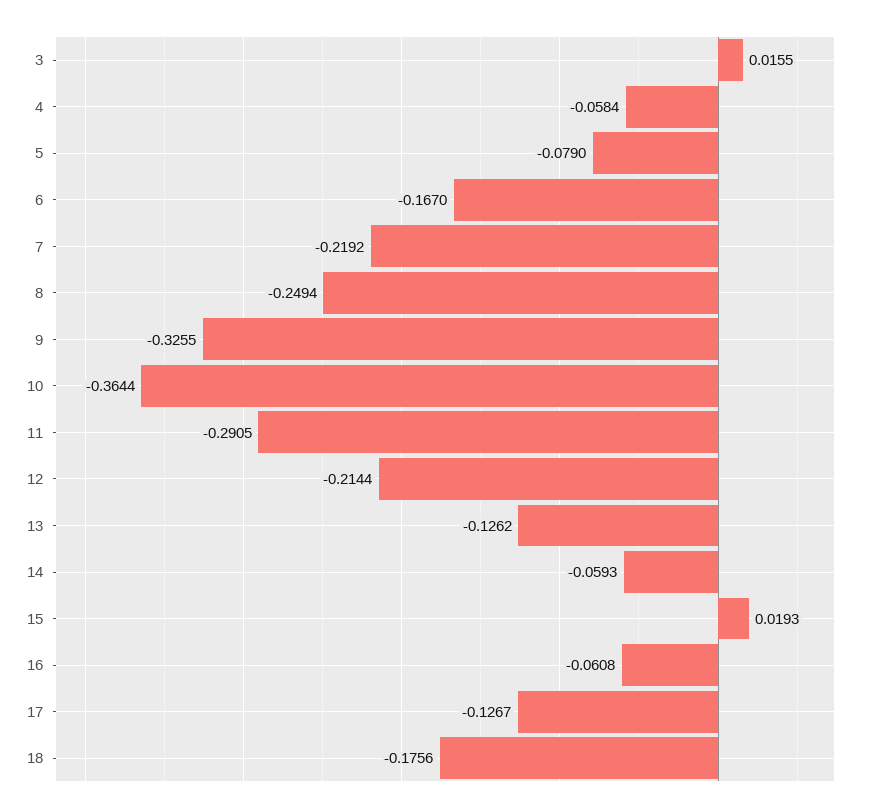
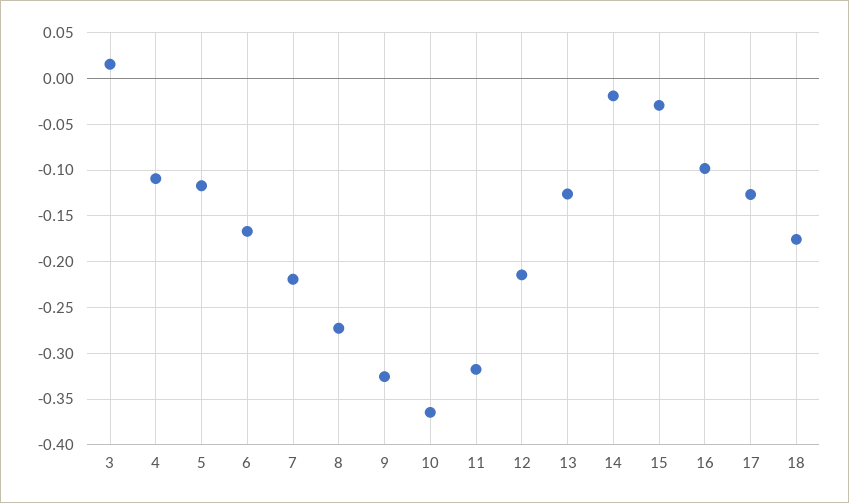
  {
    "3": 0.0155,
-   "4": -0.0584,
+   "4": -0.11,
-   "5": -0.079,
+   "5": -0.12,
    "6": -0.167,
    "7": -0.2192,
-   "8": -0.2494,
+   "8": -0.27,
    "9": -0.3255,
    "10": -0.3644,
-   "11": -0.2905,
+   "11": -0.32,
    "12": -0.2144,
    "13": -0.1262,
-   "14": -0.0593,
+   "14": -0.02,
-   "15": 0.0193,
+   "15": -0.03,
-   "16": -0.0608,
+   "16": -0.1,
    "17": -0.1267,
    "18": -0.1756
  }

